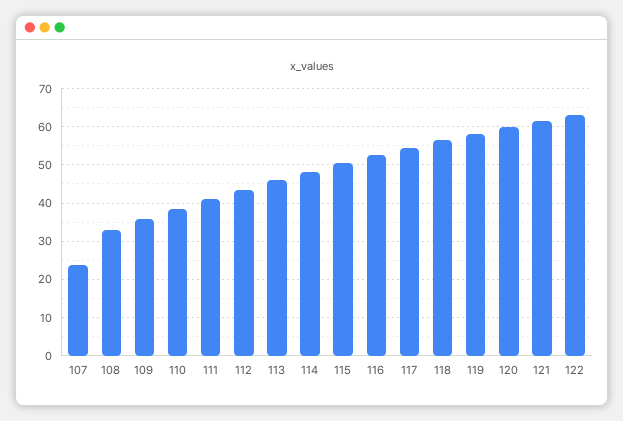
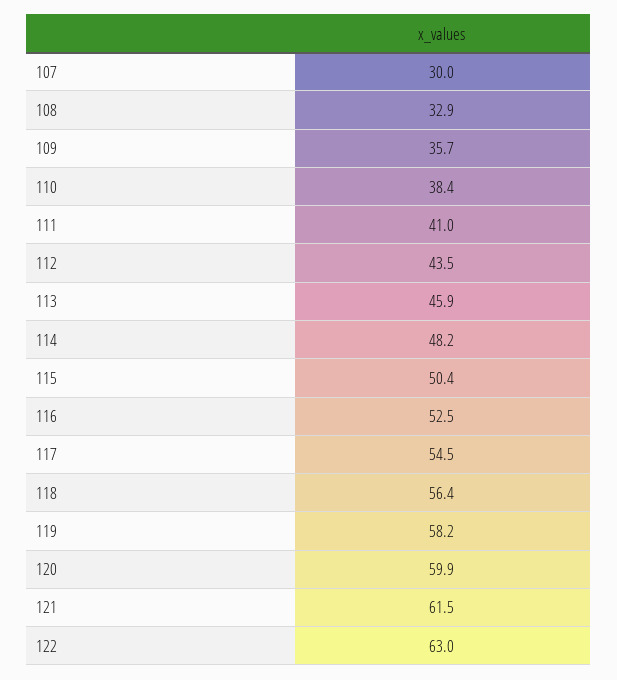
  {
-   "107": 24,
+   "107": 30,
    "108": 32.9,
    "109": 35.7,
    "110": 38.4,
    "111": 41,
    "112": 43.5,
    "113": 45.9,
    "114": 48.2,
    "115": 50.4,
    "116": 52.5,
    "117": 54.5,
    "118": 56.4,
    "119": 58.2,
    "120": 59.9,
    "121": 61.5,
    "122": 63
  }

